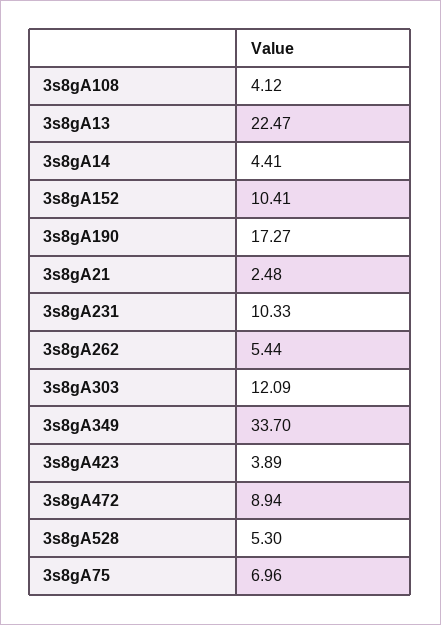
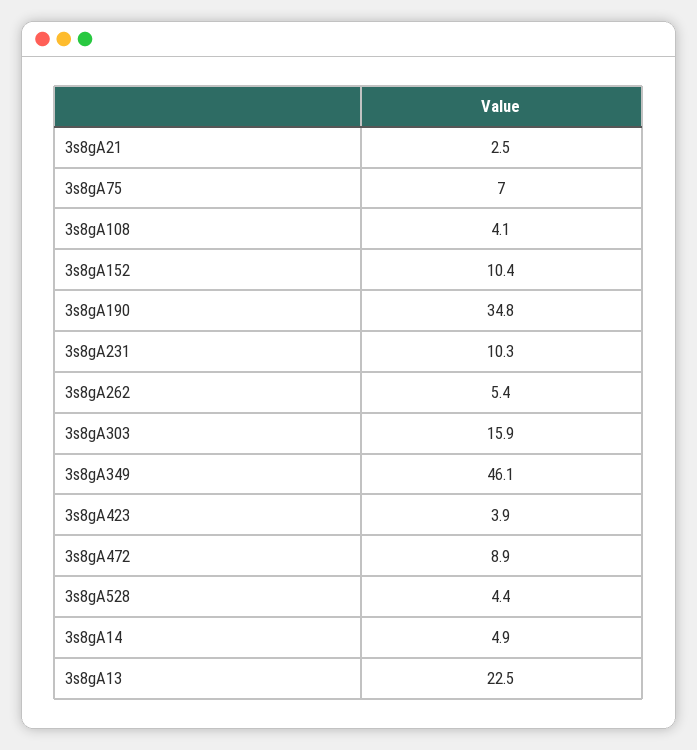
  {
    "3s8gA108": 4.12,
    "3s8gA13": 22.47,
-   "3s8gA14": 4.41,
+   "3s8gA14": 4.9,
    "3s8gA152": 10.41,
-   "3s8gA190": 17.27,
+   "3s8gA190": 34.8,
    "3s8gA21": 2.48,
    "3s8gA231": 10.33,
    "3s8gA262": 5.44,
-   "3s8gA303": 12.09,
+   "3s8gA303": 15.9,
-   "3s8gA349": 33.7,
+   "3s8gA349": 46.1,
    "3s8gA423": 3.89,
    "3s8gA472": 8.94,
-   "3s8gA528": 5.3,
+   "3s8gA528": 4.4,
    "3s8gA75": 6.96
  }

